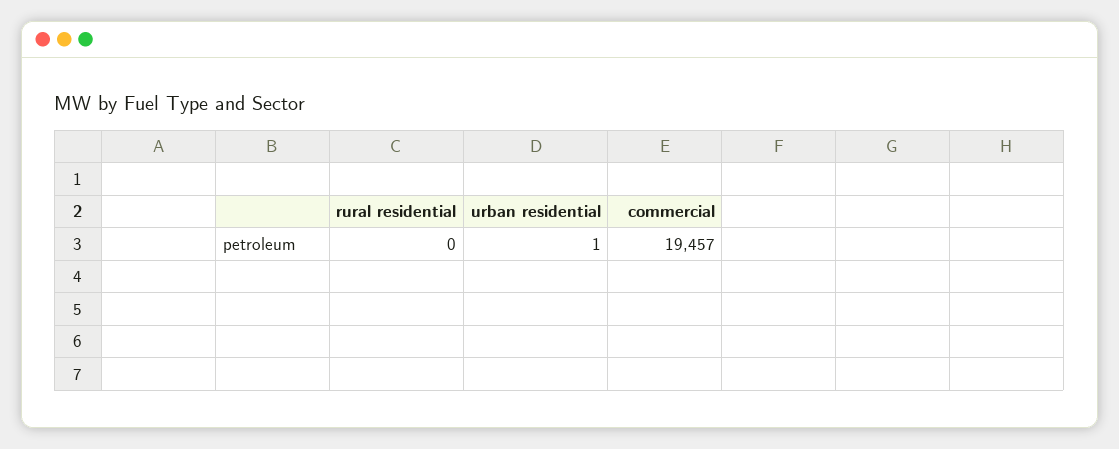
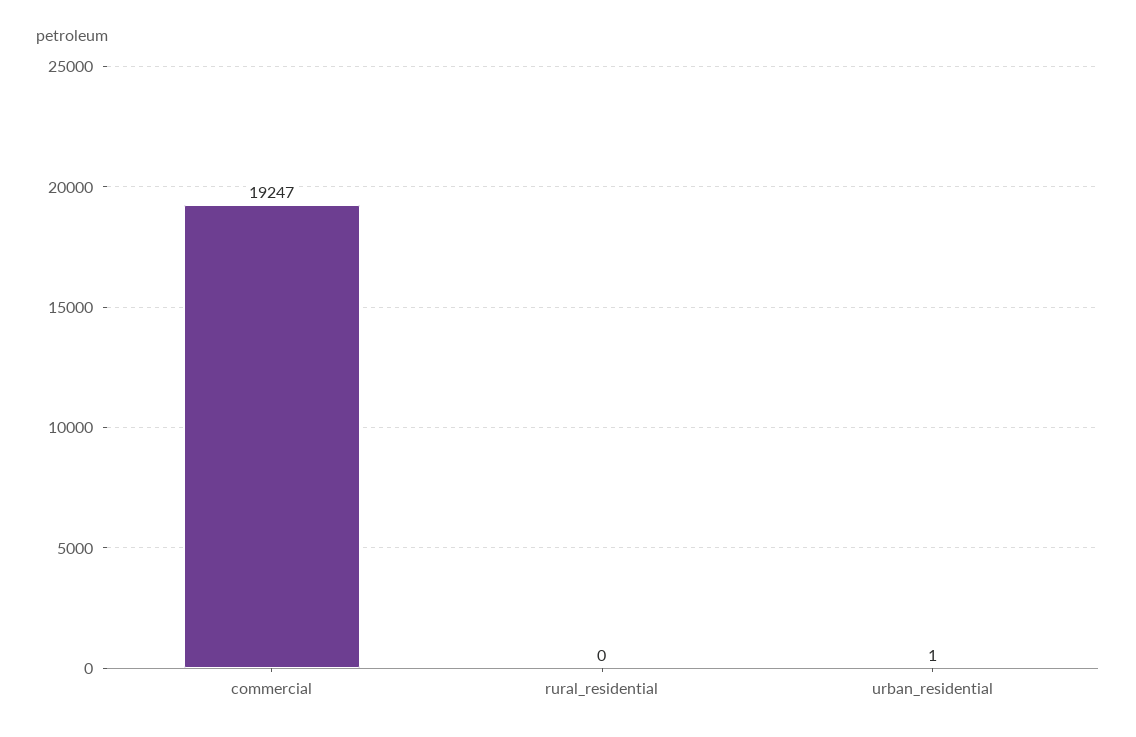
  {
    "rural residential": 0,
    "urban residential": 1,
-   "commercial": 19457
+   "commercial": 19247
  }

